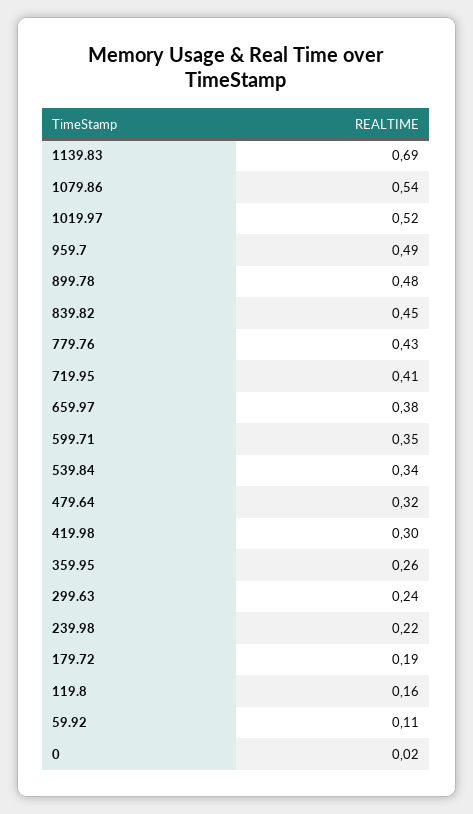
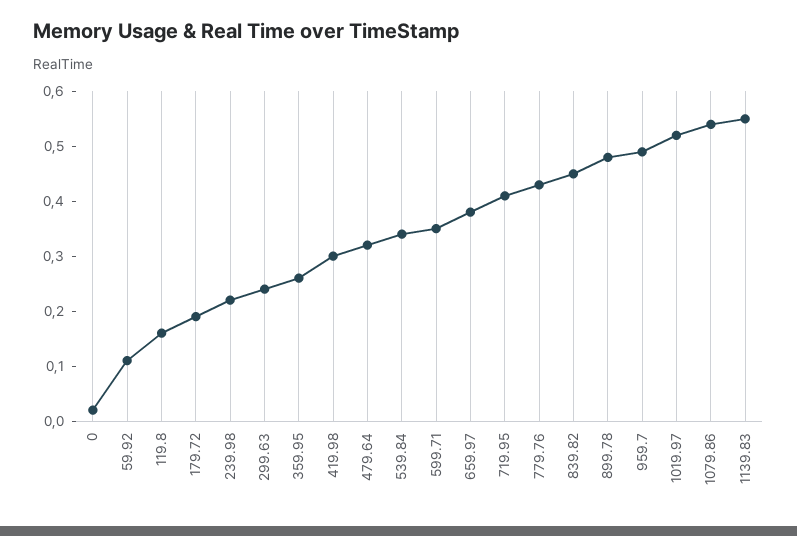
  {
-   "1139.83": 0.69,
+   "1139.83": 0.55,
    "1079.86": 0.54,
    "1019.97": 0.52,
    "959.7": 0.49,
    "899.78": 0.48,
    "839.82": 0.45,
    "779.76": 0.43,
    "719.95": 0.41,
    "659.97": 0.38,
    "599.71": 0.35,
    "539.84": 0.34,
    "479.64": 0.32,
    "419.98": 0.3,
    "359.95": 0.26,
    "299.63": 0.24,
    "239.98": 0.22,
    "179.72": 0.19,
    "119.8": 0.16,
    "59.92": 0.11,
    "0": 0.02
  }

